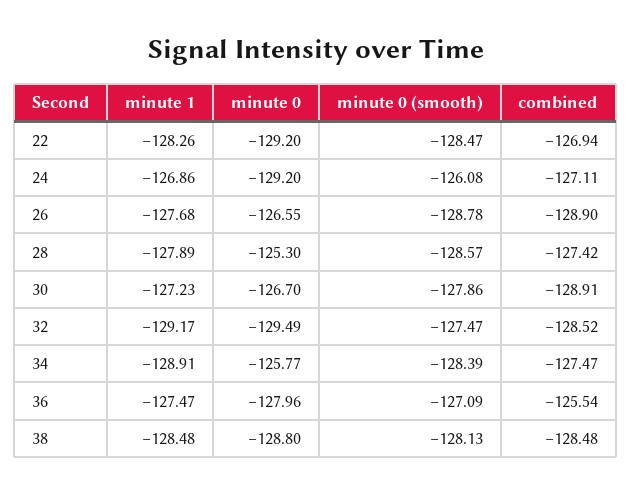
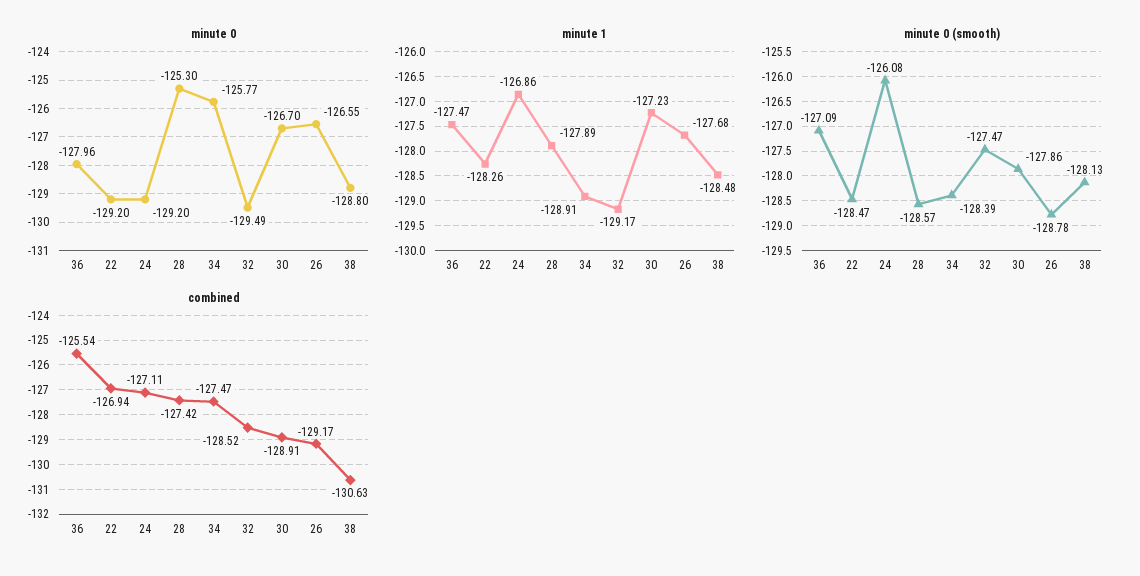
  {
    "minute 1": {
      "22": -128.26,
      "24": -126.86,
      "26": -127.68,
      "28": -127.89,
      "30": -127.23,
      "32": -129.17,
      "34": -128.91,
      "36": -127.47,
      "38": -128.48
    },
    "minute 0": {
      "22": -129.2,
      "24": -129.2,
      "26": -126.55,
      "28": -125.3,
      "30": -126.7,
      "32": -129.49,
      "34": -125.77,
      "36": -127.96,
      "38": -128.8
    },
    "minute 0 (smooth)": {
      "22": -128.47,
      "24": -126.08,
      "26": -128.78,
      "28": -128.57,
      "30": -127.86,
      "32": -127.47,
      "34": -128.39,
      "36": -127.09,
      "38": -128.13
    },
    "combined": {
      "22": -126.94,
      "24": -127.11,
-     "26": -128.9,
+     "26": -129.17,
      "28": -127.42,
      "30": -128.91,
      "32": -128.52,
      "34": -127.47,
      "36": -125.54,
-     "38": -128.48
+     "38": -130.63
    }
  }

